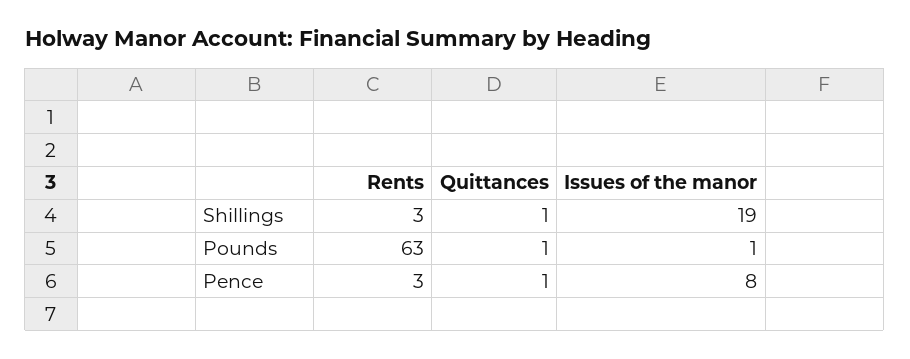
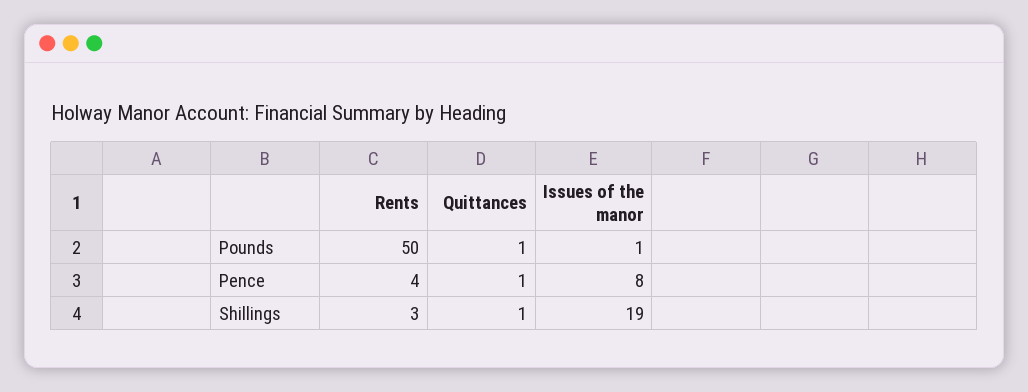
  {
    "Rents": {
      "Shillings": 3,
-     "Pounds": 63,
+     "Pounds": 50,
-     "Pence": 3
+     "Pence": 4
    },
    "Quittances": {
      "Shillings": 1,
      "Pounds": 1,
      "Pence": 1
    },
    "Issues of the manor": {
      "Shillings": 19,
      "Pounds": 1,
      "Pence": 8
    }
  }

